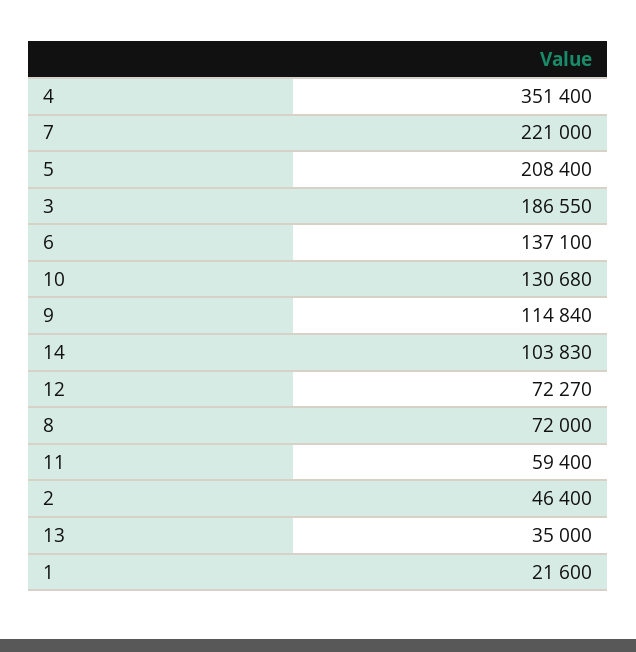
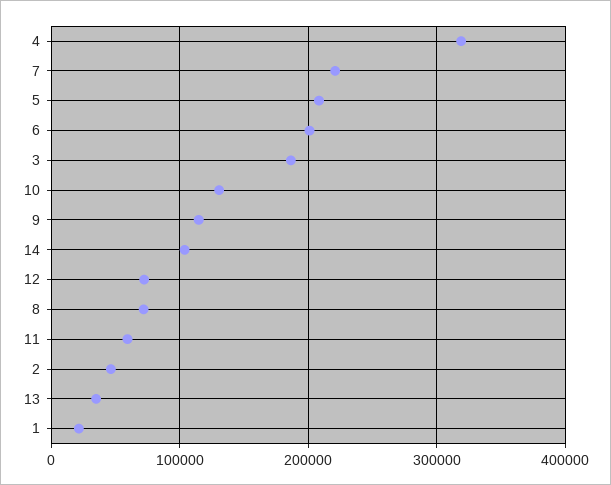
  {
-   "4": 351400,
+   "4": 320000,
    "7": 221000,
    "5": 208400,
    "3": 186550,
-   "6": 137100,
+   "6": 200000,
    "10": 130680,
    "9": 114840,
    "14": 103830,
    "12": 72270,
    "8": 72000,
    "11": 59400,
    "2": 46400,
    "13": 35000,
    "1": 21600
  }

